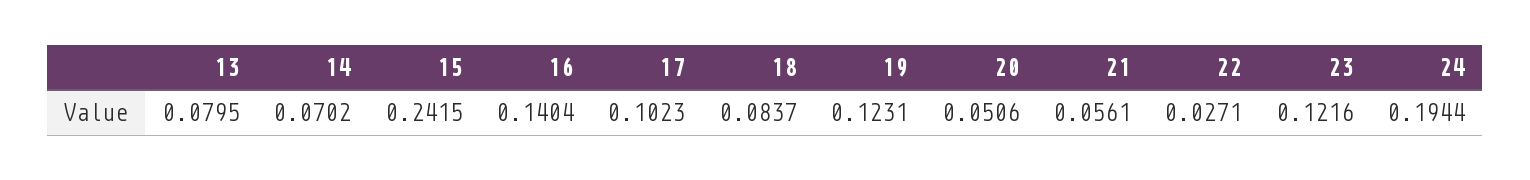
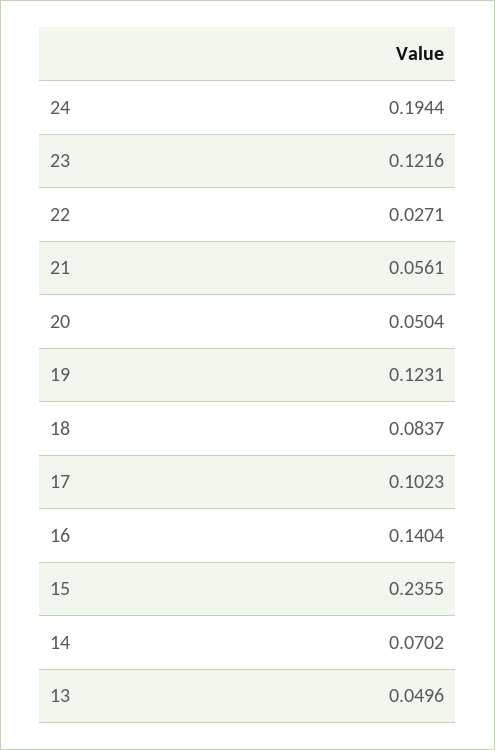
  {
-   "13": 0.0795,
+   "13": 0.0496,
    "14": 0.0702,
-   "15": 0.2415,
+   "15": 0.2355,
    "16": 0.1404,
    "17": 0.1023,
    "18": 0.0837,
    "19": 0.1231,
-   "20": 0.0506,
+   "20": 0.0504,
    "21": 0.0561,
    "22": 0.0271,
    "23": 0.1216,
    "24": 0.1944
  }

